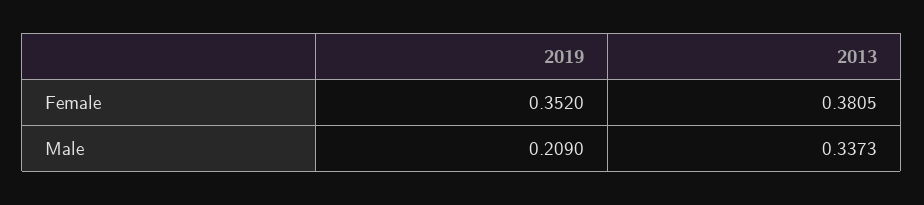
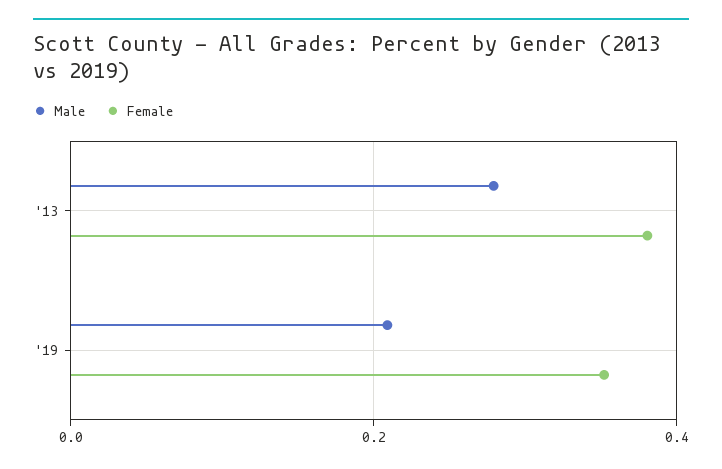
  {
    "Female": {
      "2019": 0.352,
      "2013": 0.3805
    },
    "Male": {
      "2019": 0.209,
-     "2013": 0.3373
+     "2013": 0.28
    }
  }

